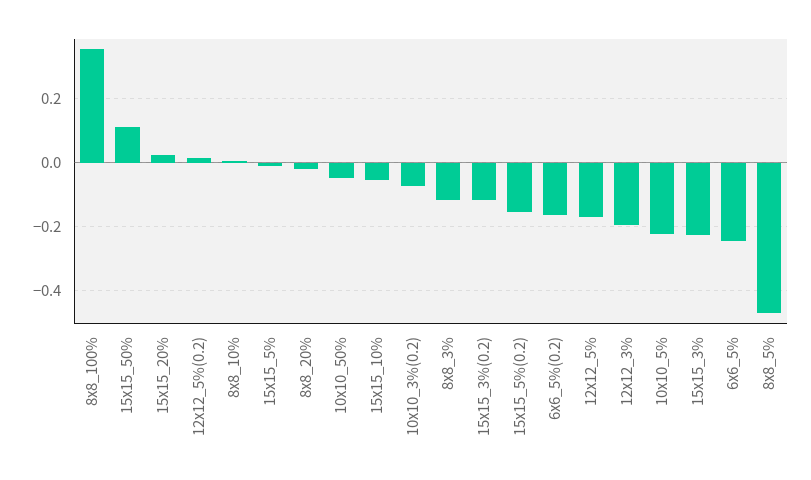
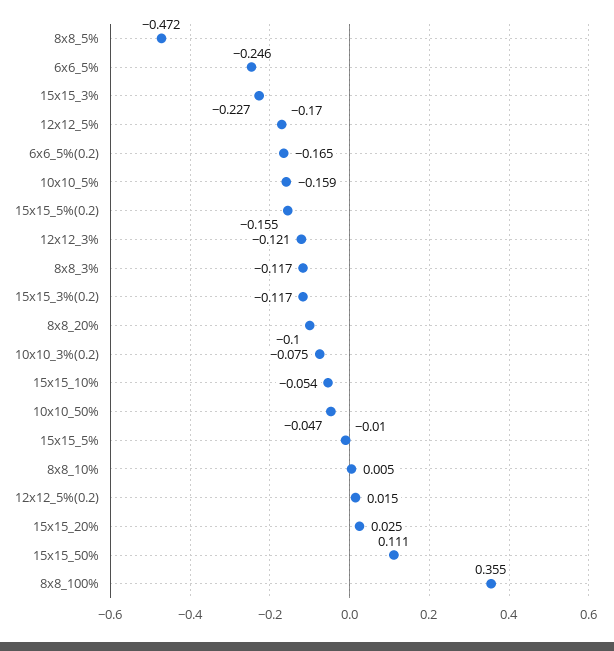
  {
    "8x8_100%": 0.355,
    "15x15_50%": 0.111,
    "15x15_20%": 0.025,
    "12x12_5%(0.2)": 0.015,
    "8x8_10%": 0.005,
    "15x15_5%": -0.01,
-   "8x8_20%": -0.02,
+   "8x8_20%": -0.1,
    "10x10_50%": -0.047,
    "15x15_10%": -0.054,
    "10x10_3%(0.2)": -0.075,
    "8x8_3%": -0.117,
    "15x15_3%(0.2)": -0.117,
    "15x15_5%(0.2)": -0.155,
    "6x6_5%(0.2)": -0.165,
    "12x12_5%": -0.17,
-   "12x12_3%": -0.2,
+   "12x12_3%": -0.121,
-   "10x10_5%": -0.22,
+   "10x10_5%": -0.159,
    "15x15_3%": -0.227,
    "6x6_5%": -0.246,
    "8x8_5%": -0.472
  }

